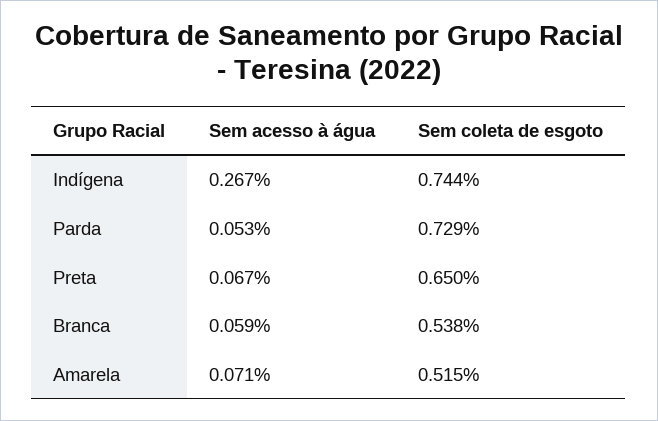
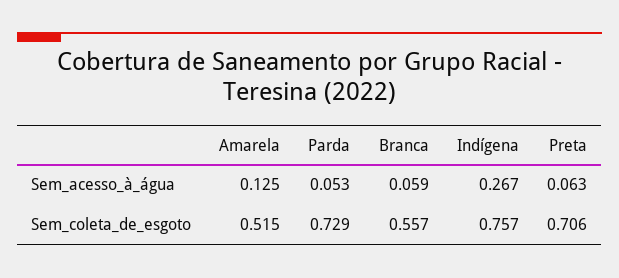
  {
    "Sem acesso à água": {
      "Indígena": 0.267,
      "Parda": 0.053,
-     "Preta": 0.067,
+     "Preta": 0.063,
      "Branca": 0.059,
-     "Amarela": 0.071
+     "Amarela": 0.125
    },
    "Sem coleta de esgoto": {
-     "Indígena": 0.744,
+     "Indígena": 0.757,
      "Parda": 0.729,
-     "Preta": 0.65,
+     "Preta": 0.706,
-     "Branca": 0.538,
+     "Branca": 0.557,
      "Amarela": 0.515
    }
  }

